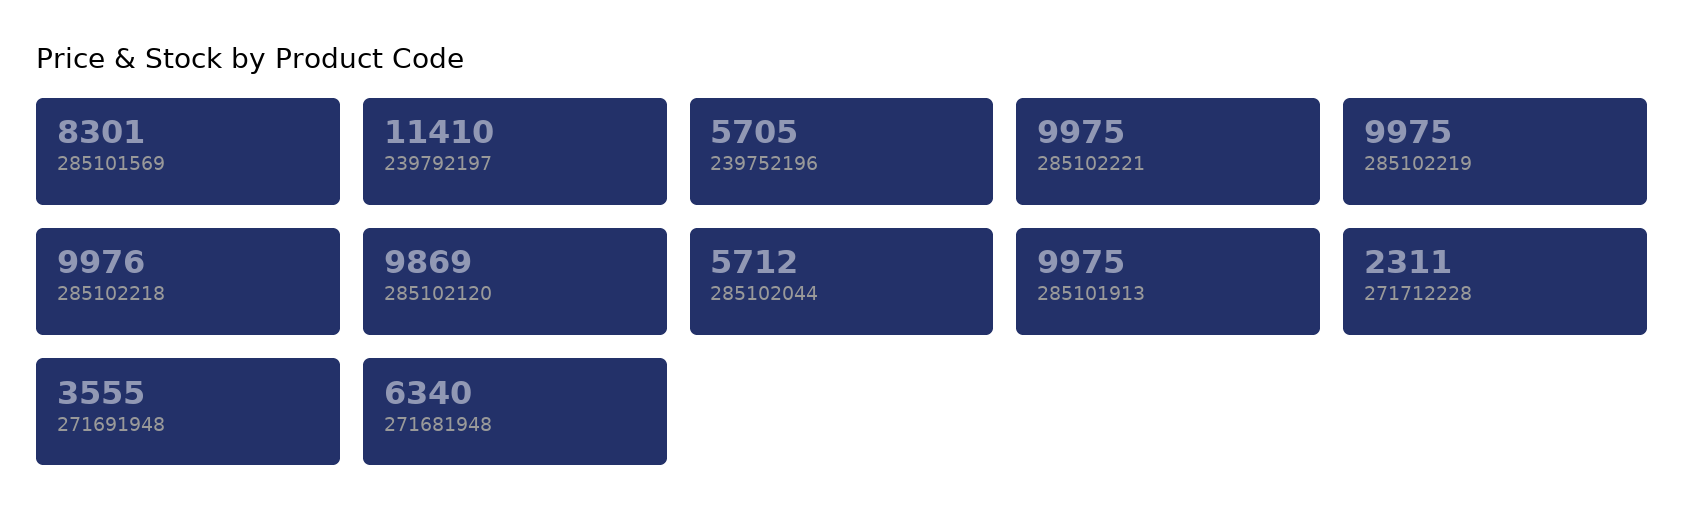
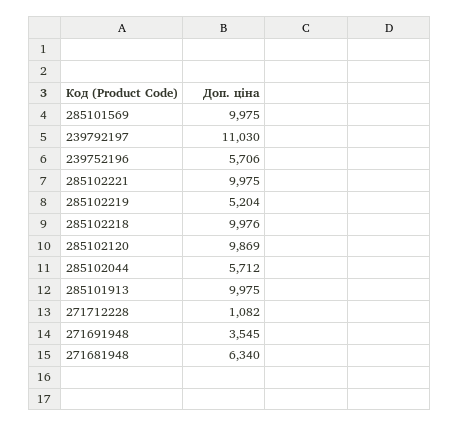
  {
-   "285101569": 8301,
+   "285101569": 9975,
-   "239792197": 11410,
+   "239792197": 11030,
-   "239752196": 5705,
+   "239752196": 5706,
    "285102221": 9975,
-   "285102219": 9975,
+   "285102219": 5204,
    "285102218": 9976,
    "285102120": 9869,
    "285102044": 5712,
    "285101913": 9975,
-   "271712228": 2311,
+   "271712228": 1082,
-   "271691948": 3555,
+   "271691948": 3545,
    "271681948": 6340
  }

